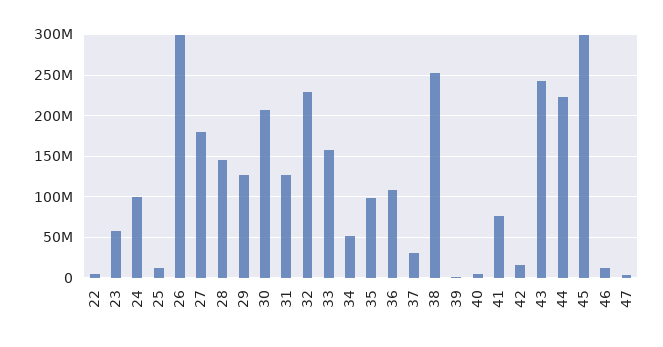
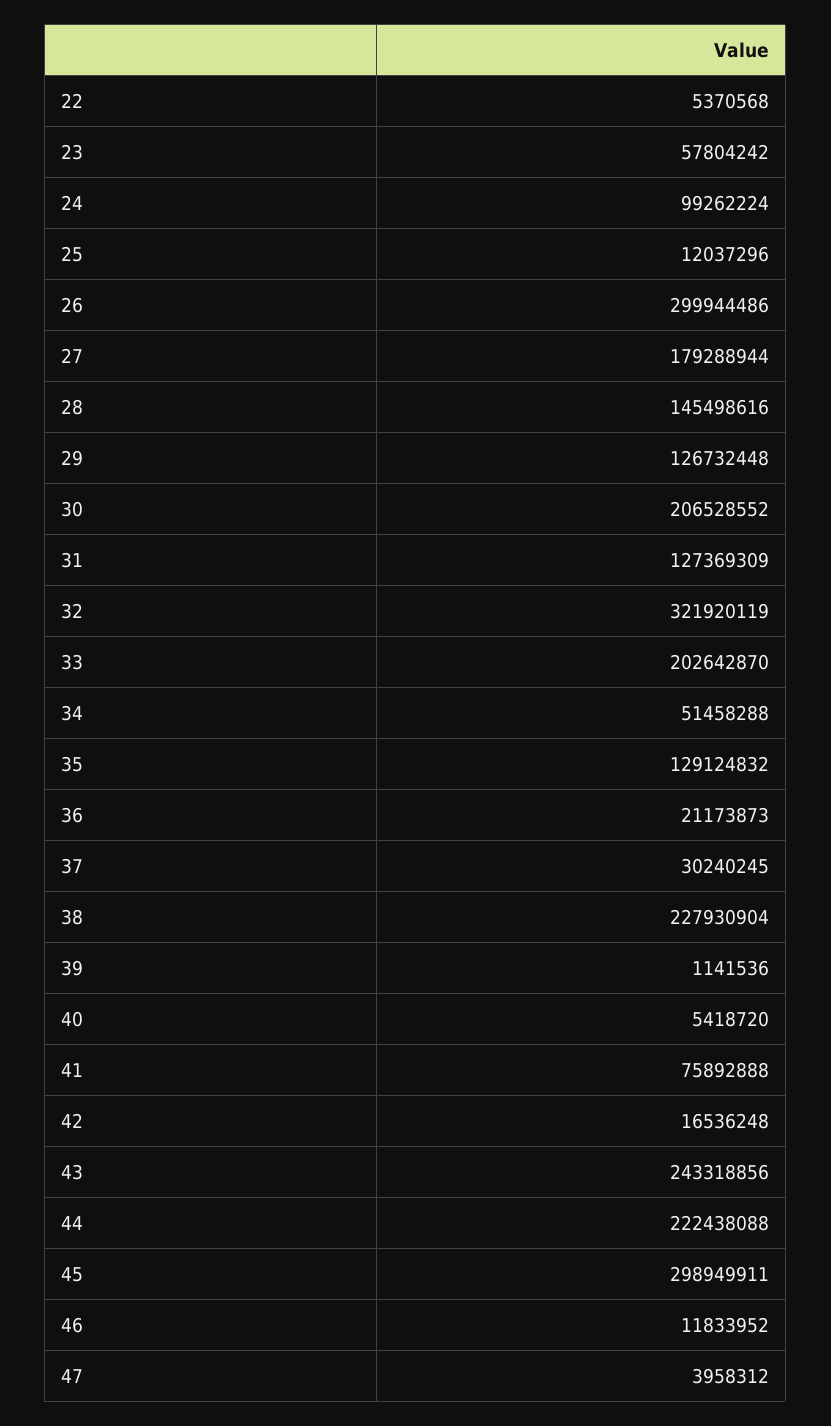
  {
    "22": 5370568,
    "23": 57804242,
    "24": 99262224,
    "25": 12037296,
    "26": 299944486,
    "27": 179288944,
    "28": 145498616,
    "29": 126732448,
    "30": 206528552,
    "31": 127369309,
-   "32": 230000000,
+   "32": 321920119,
-   "33": 160000000,
+   "33": 202642870,
    "34": 51458288,
-   "35": 100000000,
+   "35": 129124832,
-   "36": 110000000,
+   "36": 21173873,
    "37": 30240245,
-   "38": 250000000,
+   "38": 227930904,
    "39": 1141536,
    "40": 5418720,
    "41": 75892888,
    "42": 16536248,
    "43": 243318856,
    "44": 222438088,
    "45": 298949911,
    "46": 11833952,
    "47": 3958312
  }

